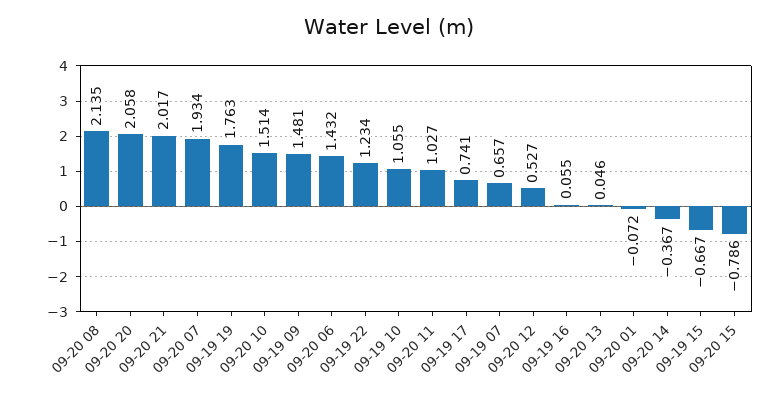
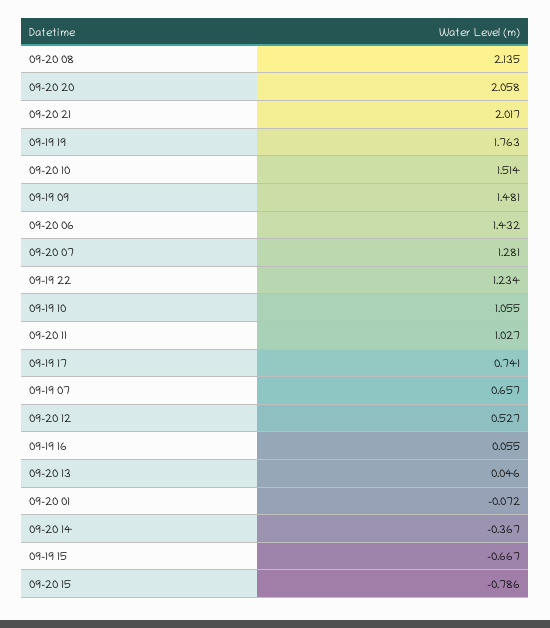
  {
    "09-20 08": 2.135,
    "09-20 20": 2.058,
    "09-20 21": 2.017,
-   "09-20 07": 1.934,
+   "09-20 07": 1.281,
    "09-19 19": 1.763,
    "09-20 10": 1.514,
    "09-19 09": 1.481,
    "09-20 06": 1.432,
    "09-19 22": 1.234,
    "09-19 10": 1.055,
    "09-20 11": 1.027,
    "09-19 17": 0.741,
    "09-19 07": 0.657,
    "09-20 12": 0.527,
    "09-19 16": 0.055,
    "09-20 13": 0.046,
    "09-20 01": -0.072,
    "09-20 14": -0.367,
    "09-19 15": -0.667,
    "09-20 15": -0.786
  }

